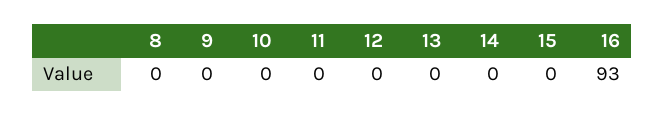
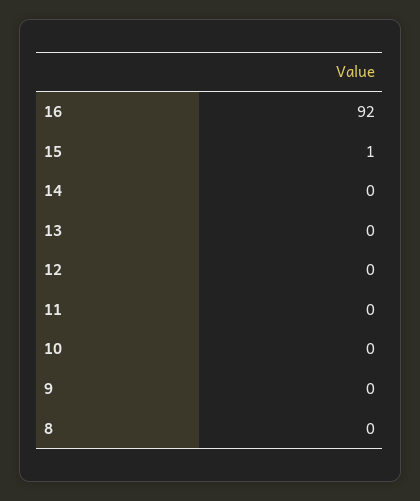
  {
    "8": 0,
    "9": 0,
    "10": 0,
    "11": 0,
    "12": 0,
    "13": 0,
    "14": 0,
-   "15": 0,
+   "15": 1,
-   "16": 93
+   "16": 92
  }

